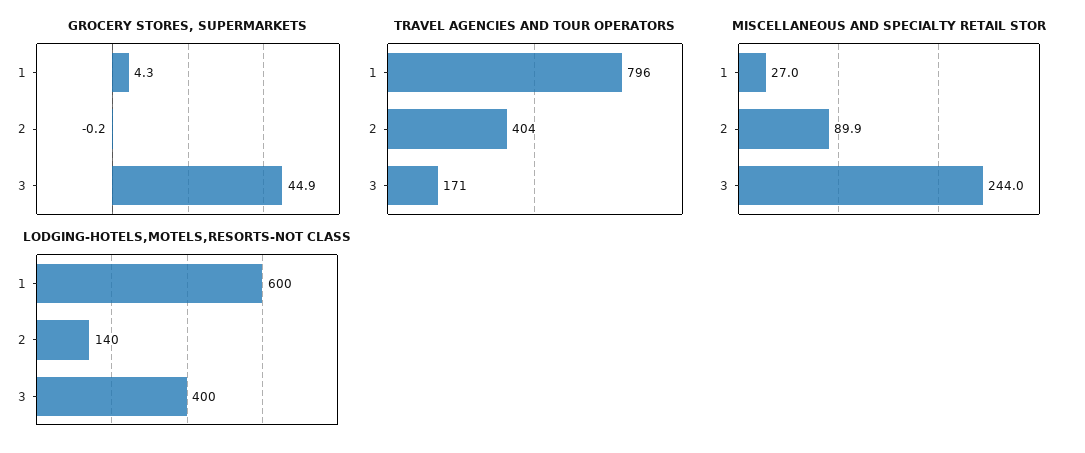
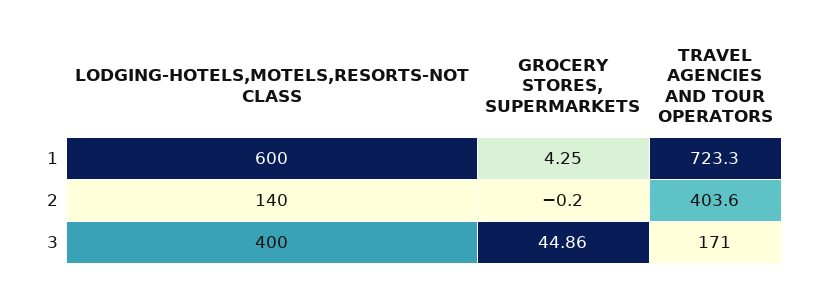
  {
    "GROCERY STORES, SUPERMARKETS": {
      "1": 4.25,
      "2": -0.2,
      "3": 44.86
    },
    "TRAVEL AGENCIES AND TOUR OPERATORS": {
-     "1": 796,
+     "1": 723.3,
      "2": 403.6,
      "3": 171
    },
-   "MISCELLANEOUS AND SPECIALTY RETAIL STOR": {
-     "1": 27,
-     "2": 89.9,
-     "3": 244
-   },
    "LODGING-HOTELS,MOTELS,RESORTS-NOT CLASS": {
      "1": 600,
      "2": 140,
      "3": 400
    }
  }

